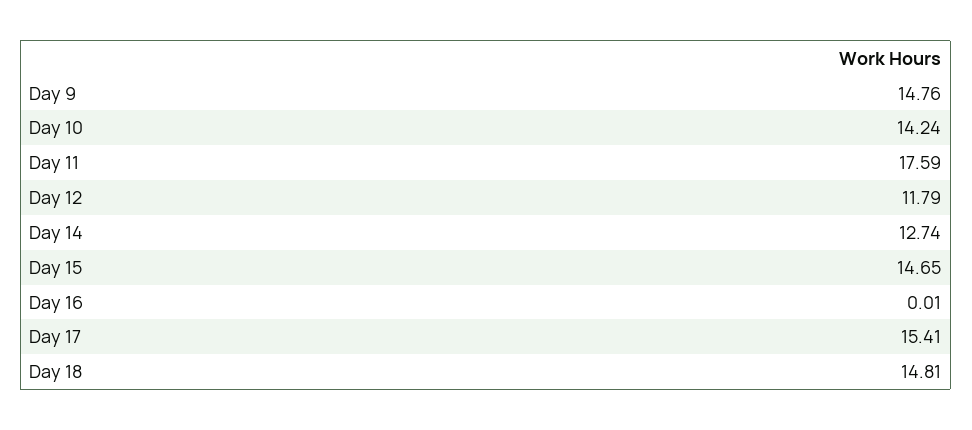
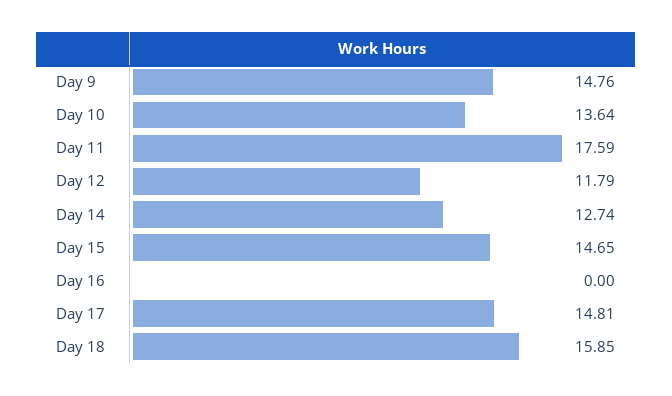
  {
    "Day 9": 14.76,
-   "Day 10": 14.24,
+   "Day 10": 13.64,
    "Day 11": 17.59,
    "Day 12": 11.79,
    "Day 14": 12.74,
    "Day 15": 14.65,
-   "Day 16": 0.01,
+   "Day 16": 0,
-   "Day 17": 15.41,
+   "Day 17": 14.81,
-   "Day 18": 14.81
+   "Day 18": 15.85
  }

